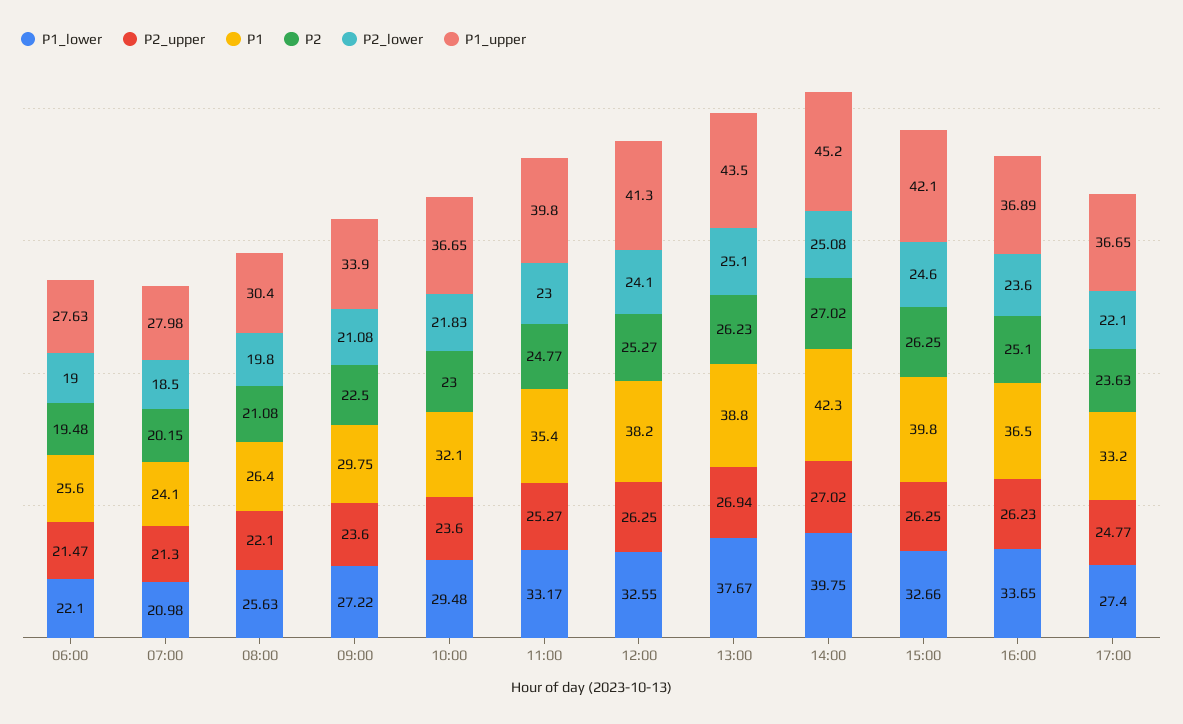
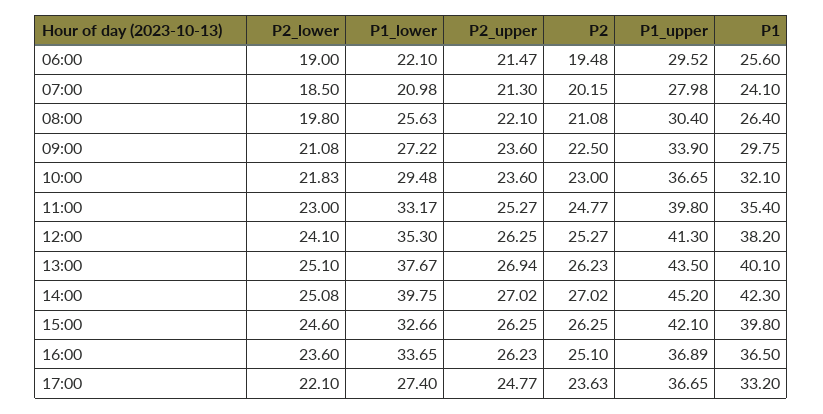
  {
    "P1_lower": {
      "06:00": 22.1,
      "07:00": 20.98,
      "08:00": 25.63,
      "09:00": 27.22,
      "10:00": 29.48,
      "11:00": 33.17,
-     "12:00": 32.55,
+     "12:00": 35.3,
      "13:00": 37.67,
      "14:00": 39.75,
      "15:00": 32.66,
      "16:00": 33.65,
      "17:00": 27.4
    },
    "P2_upper": {
      "06:00": 21.47,
      "07:00": 21.3,
      "08:00": 22.1,
      "09:00": 23.6,
      "10:00": 23.6,
      "11:00": 25.27,
      "12:00": 26.25,
      "13:00": 26.94,
      "14:00": 27.02,
      "15:00": 26.25,
      "16:00": 26.23,
      "17:00": 24.77
    },
    "P1": {
      "06:00": 25.6,
      "07:00": 24.1,
      "08:00": 26.4,
      "09:00": 29.75,
      "10:00": 32.1,
      "11:00": 35.4,
      "12:00": 38.2,
-     "13:00": 38.8,
+     "13:00": 40.1,
      "14:00": 42.3,
      "15:00": 39.8,
      "16:00": 36.5,
      "17:00": 33.2
    },
    "P2": {
      "06:00": 19.48,
      "07:00": 20.15,
      "08:00": 21.08,
      "09:00": 22.5,
      "10:00": 23,
      "11:00": 24.77,
      "12:00": 25.27,
      "13:00": 26.23,
      "14:00": 27.02,
      "15:00": 26.25,
      "16:00": 25.1,
      "17:00": 23.63
    },
    "P2_lower": {
      "06:00": 19,
      "07:00": 18.5,
      "08:00": 19.8,
      "09:00": 21.08,
      "10:00": 21.83,
      "11:00": 23,
      "12:00": 24.1,
      "13:00": 25.1,
      "14:00": 25.08,
      "15:00": 24.6,
      "16:00": 23.6,
      "17:00": 22.1
    },
    "P1_upper": {
-     "06:00": 27.63,
+     "06:00": 29.52,
      "07:00": 27.98,
      "08:00": 30.4,
      "09:00": 33.9,
      "10:00": 36.65,
      "11:00": 39.8,
      "12:00": 41.3,
      "13:00": 43.5,
      "14:00": 45.2,
      "15:00": 42.1,
      "16:00": 36.89,
      "17:00": 36.65
    }
  }

